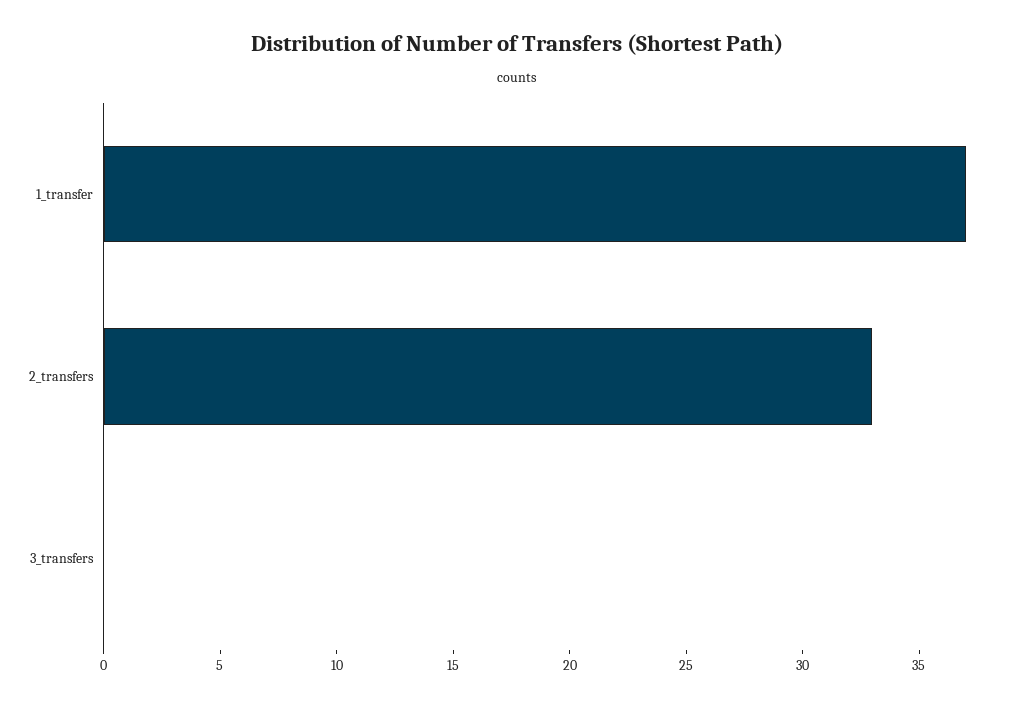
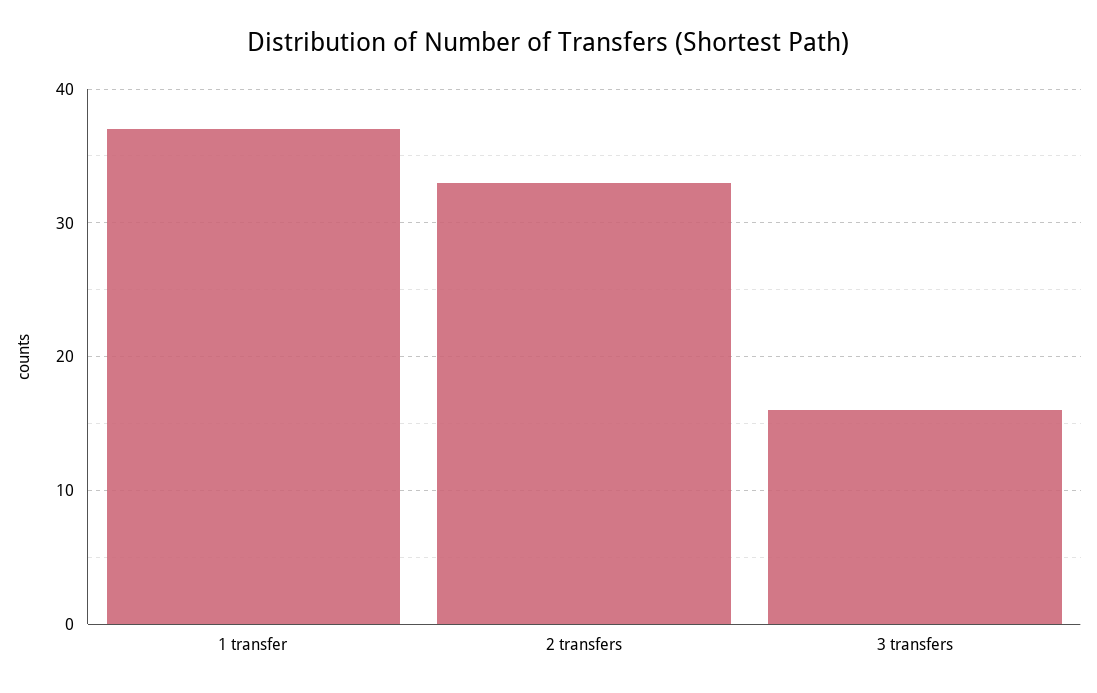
  {
    "1_transfer": 37,
    "2_transfers": 33,
-   "3_transfers": 0
+   "3_transfers": 16
  }

